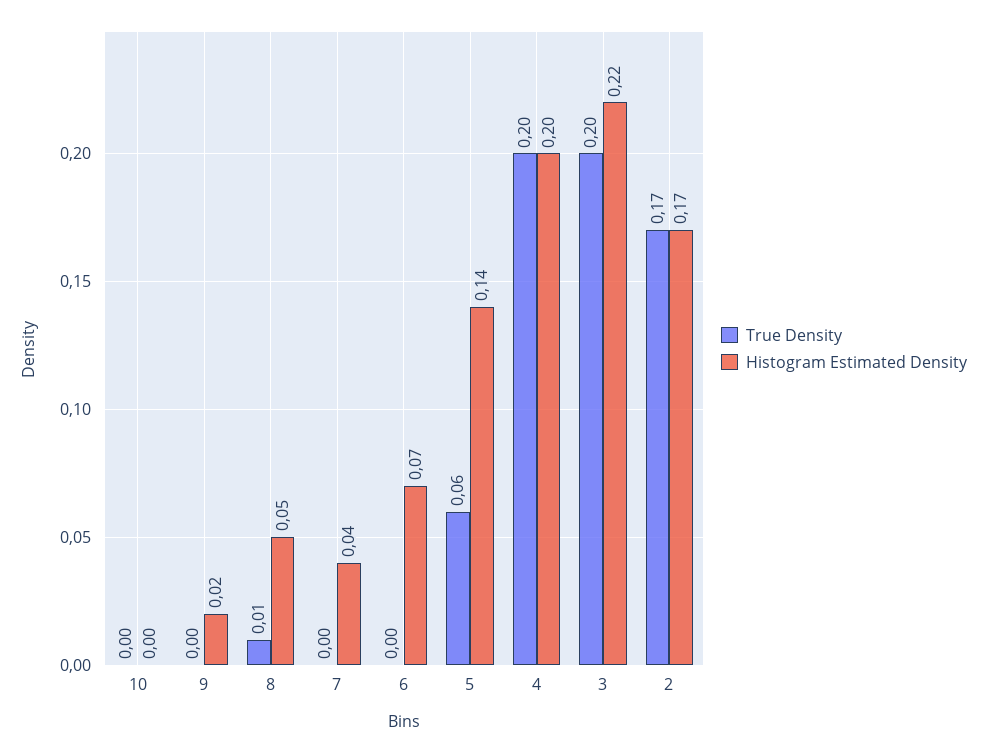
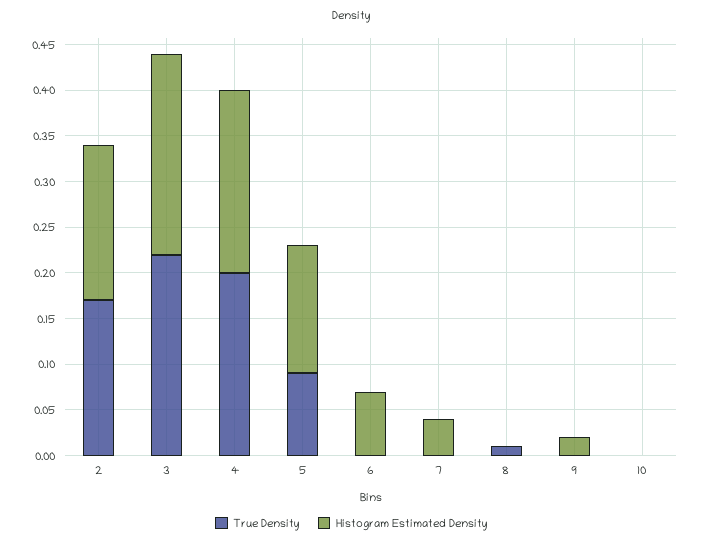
  {
    "True Density": {
      "10": 0,
      "9": 0,
      "8": 0.01,
      "7": 0,
      "6": 0,
-     "5": 0.06,
+     "5": 0.09,
      "4": 0.2,
-     "3": 0.2,
+     "3": 0.22,
      "2": 0.17
    },
    "Histogram Estimated Density": {
      "10": 0,
      "9": 0.02,
-     "8": 0.05,
+     "8": 0,
      "7": 0.04,
      "6": 0.07,
      "5": 0.14,
      "4": 0.2,
      "3": 0.22,
      "2": 0.17
    }
  }

